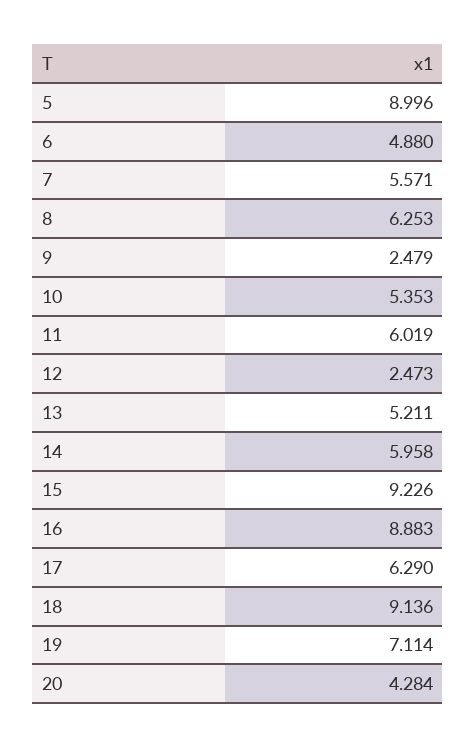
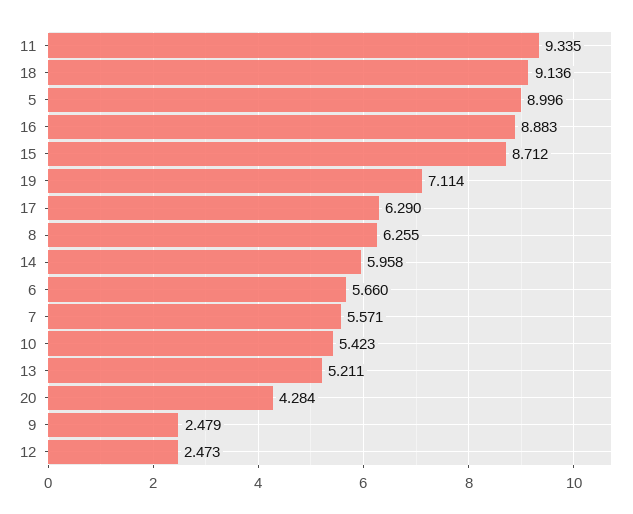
  {
    "5": 8.996,
-   "6": 4.88,
+   "6": 5.66,
    "7": 5.571,
-   "8": 6.253,
+   "8": 6.255,
    "9": 2.479,
-   "10": 5.353,
+   "10": 5.423,
-   "11": 6.019,
+   "11": 9.335,
    "12": 2.473,
    "13": 5.211,
    "14": 5.958,
-   "15": 9.226,
+   "15": 8.712,
    "16": 8.883,
    "17": 6.29,
    "18": 9.136,
    "19": 7.114,
    "20": 4.284
  }

